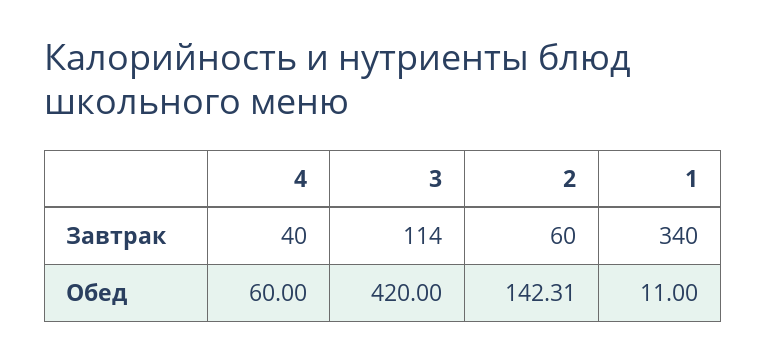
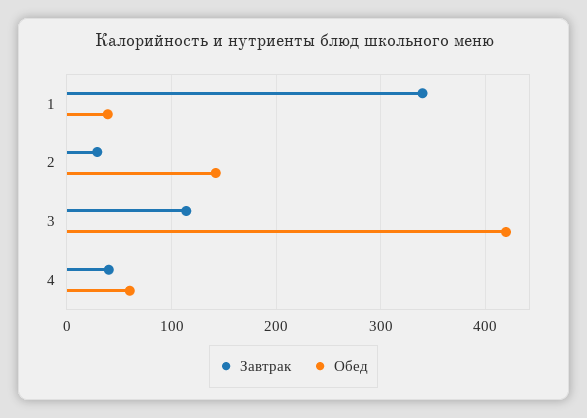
  {
    "Завтрак": {
      "4": 40,
      "3": 114,
-     "2": 60,
+     "2": 30,
      "1": 340
    },
    "Обед": {
      "4": 60,
      "3": 420,
      "2": 142.31,
-     "1": 11
+     "1": 40
    }
  }

